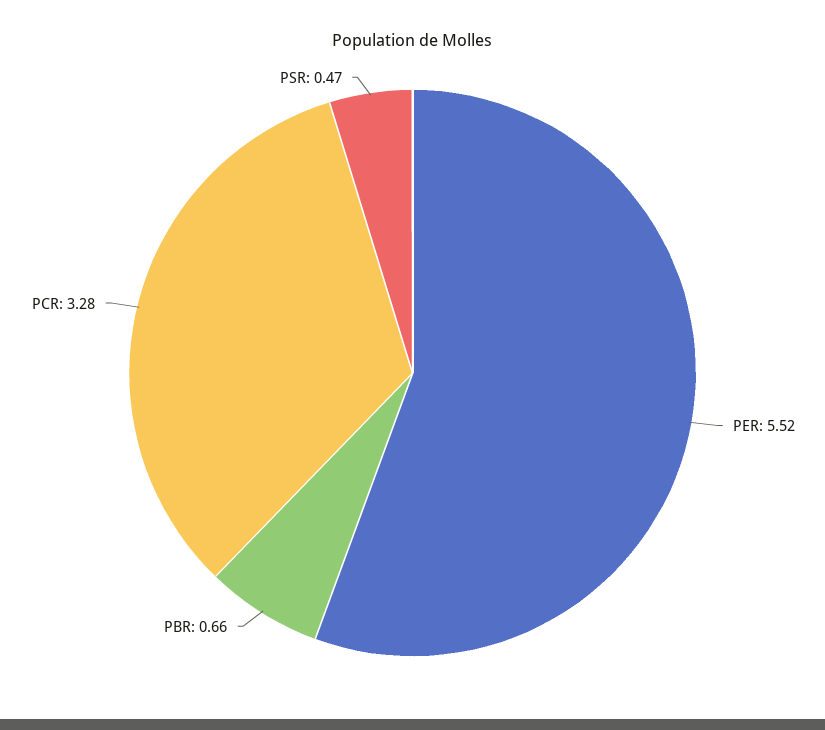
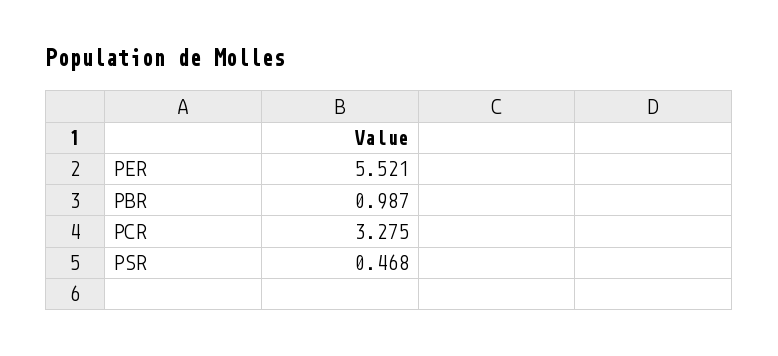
  {
    "PER": 5.521,
-   "PBR": 0.66,
+   "PBR": 0.987,
    "PCR": 3.275,
    "PSR": 0.468
  }

